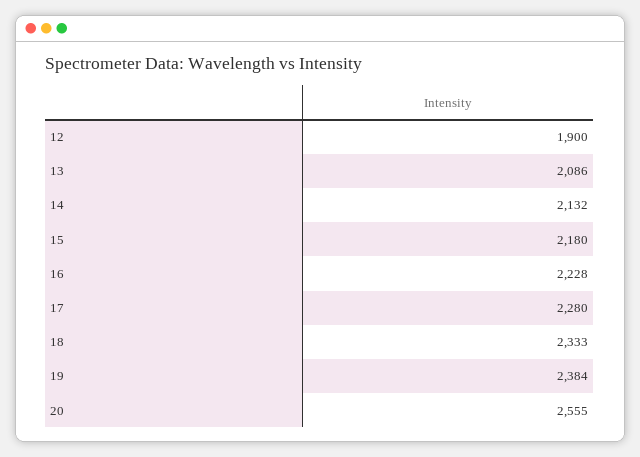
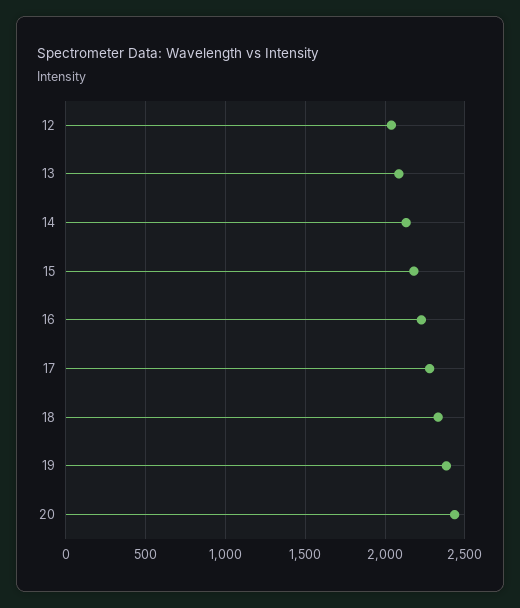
  {
-   "12": 1900,
+   "12": 2050,
    "13": 2086,
    "14": 2132,
    "15": 2180,
    "16": 2228,
    "17": 2280,
    "18": 2333,
    "19": 2384,
-   "20": 2555
+   "20": 2450
  }

